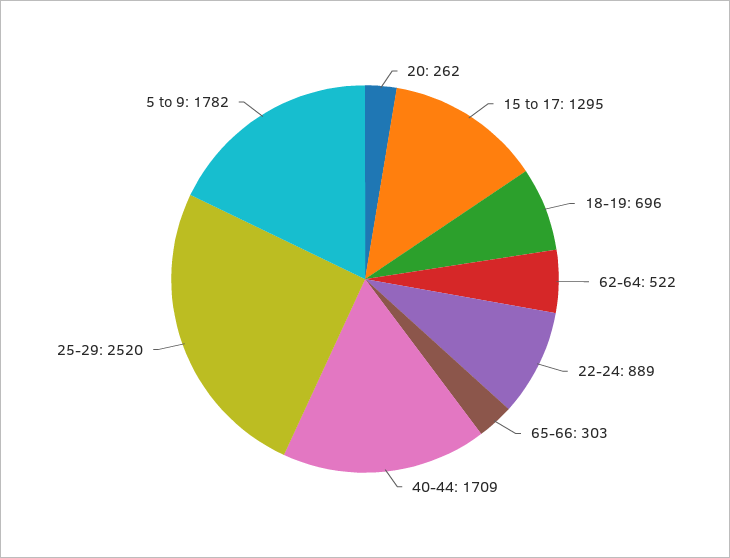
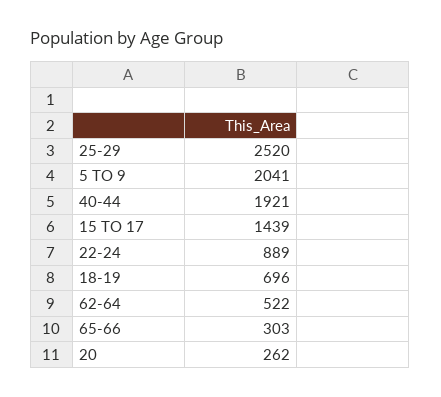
  {
    "20": 262,
-   "15 to 17": 1295,
+   "15 to 17": 1439,
    "18-19": 696,
    "62-64": 522,
    "22-24": 889,
    "65-66": 303,
-   "40-44": 1709,
+   "40-44": 1921,
    "25-29": 2520,
-   "5 to 9": 1782
+   "5 to 9": 2041
  }

